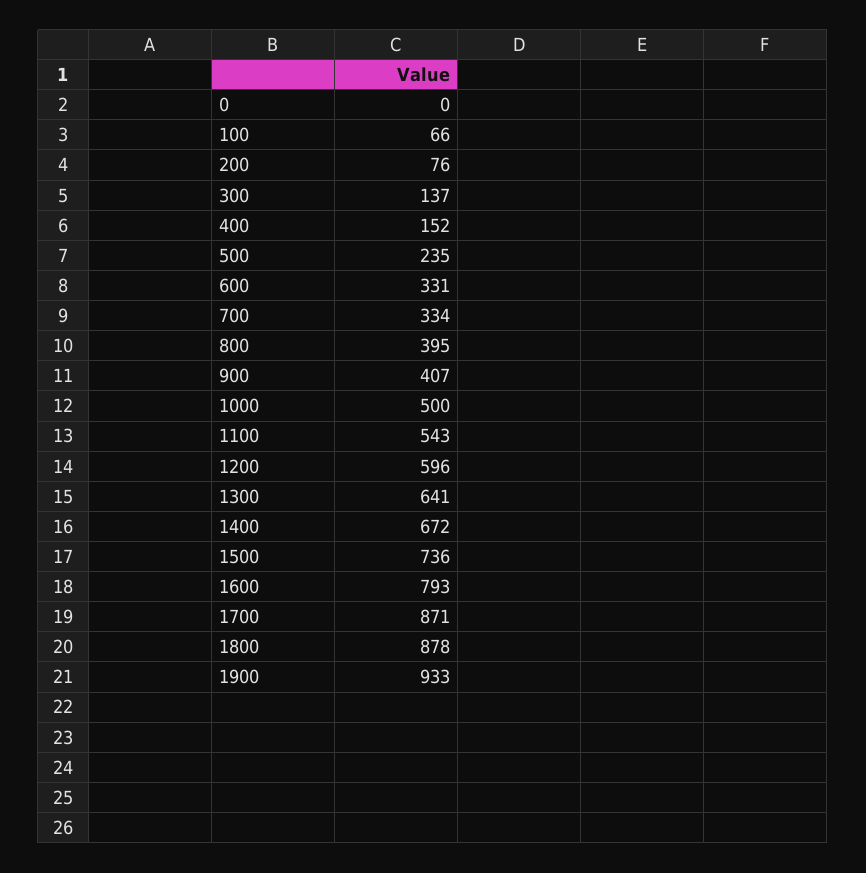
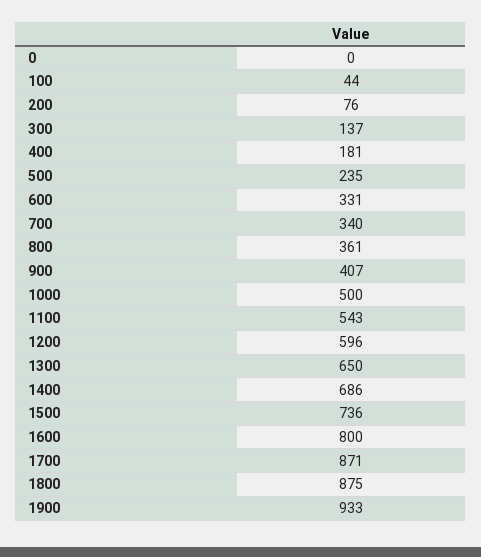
  {
    "0": 0,
-   "100": 66,
+   "100": 44,
    "200": 76,
    "300": 137,
-   "400": 152,
+   "400": 181,
    "500": 235,
    "600": 331,
-   "700": 334,
+   "700": 340,
-   "800": 395,
+   "800": 361,
    "900": 407,
    "1000": 500,
    "1100": 543,
    "1200": 596,
-   "1300": 641,
+   "1300": 650,
-   "1400": 672,
+   "1400": 686,
    "1500": 736,
-   "1600": 793,
+   "1600": 800,
    "1700": 871,
-   "1800": 878,
+   "1800": 875,
    "1900": 933
  }

